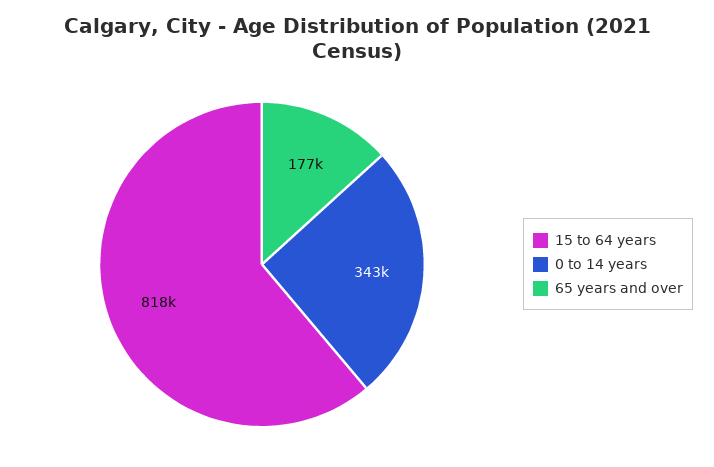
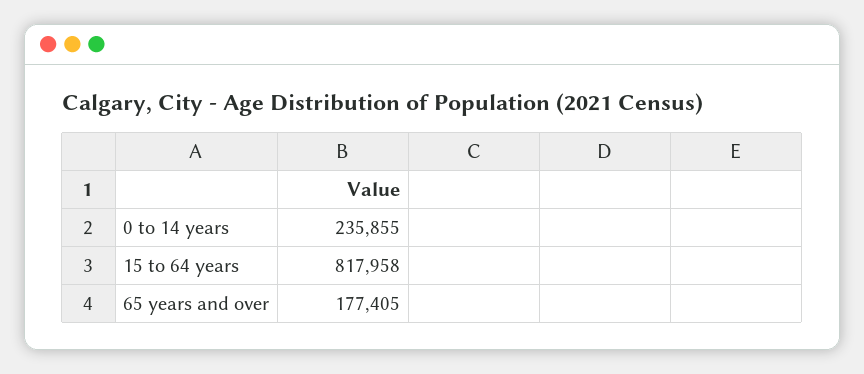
  {
    "15 to 64 years": 817958,
-   "0 to 14 years": 343000,
+   "0 to 14 years": 235855,
    "65 years and over": 177405
  }

